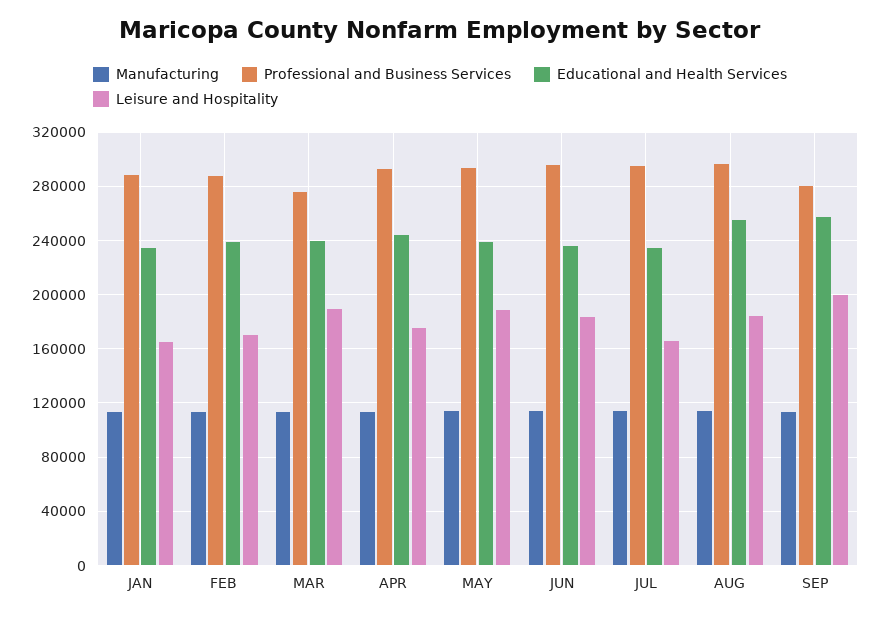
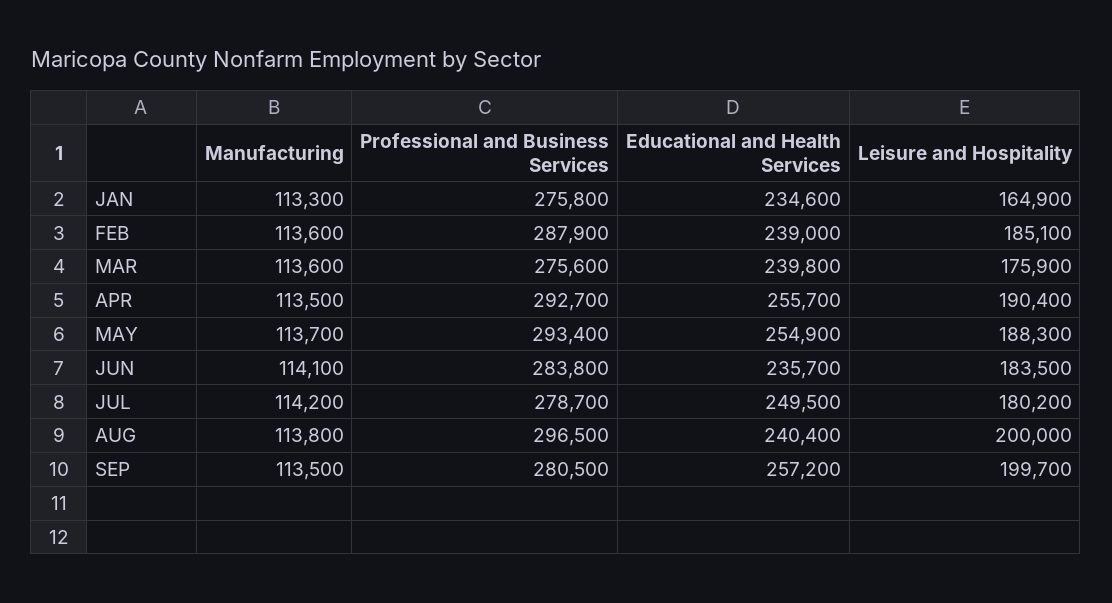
  {
    "Manufacturing": {
      "JAN": 113300,
      "FEB": 113600,
      "MAR": 113600,
      "APR": 113500,
      "MAY": 113700,
      "JUN": 114100,
      "JUL": 114200,
      "AUG": 113800,
      "SEP": 113500
    },
    "Professional and Business Services": {
-     "JAN": 290000,
+     "JAN": 275800,
      "FEB": 287900,
      "MAR": 275600,
      "APR": 292700,
      "MAY": 293400,
-     "JUN": 295000,
+     "JUN": 283800,
-     "JUL": 295000,
+     "JUL": 278700,
      "AUG": 296500,
      "SEP": 280500
    },
    "Educational and Health Services": {
      "JAN": 234600,
      "FEB": 239000,
      "MAR": 239800,
-     "APR": 245000,
+     "APR": 255700,
-     "MAY": 240000,
+     "MAY": 254900,
      "JUN": 235700,
-     "JUL": 235000,
+     "JUL": 249500,
-     "AUG": 255000,
+     "AUG": 240400,
      "SEP": 257200
    },
    "Leisure and Hospitality": {
      "JAN": 164900,
-     "FEB": 170000,
+     "FEB": 185100,
-     "MAR": 190000,
+     "MAR": 175900,
-     "APR": 175000,
+     "APR": 190400,
      "MAY": 188300,
      "JUN": 183500,
-     "JUL": 165000,
+     "JUL": 180200,
-     "AUG": 185000,
+     "AUG": 200000,
      "SEP": 199700
    }
  }

